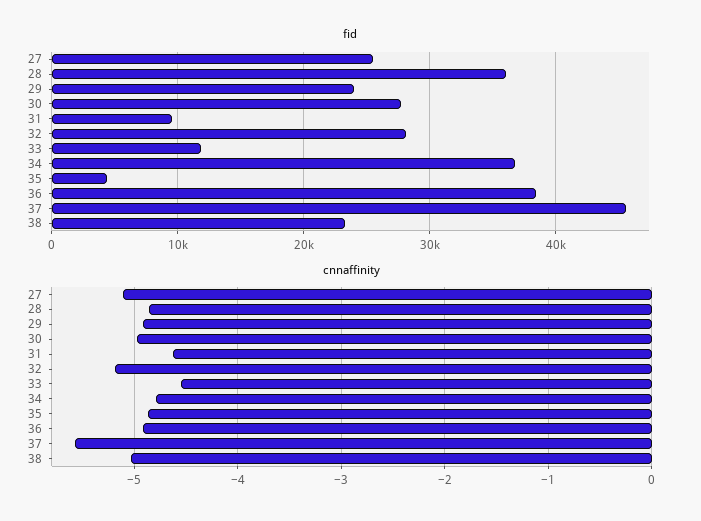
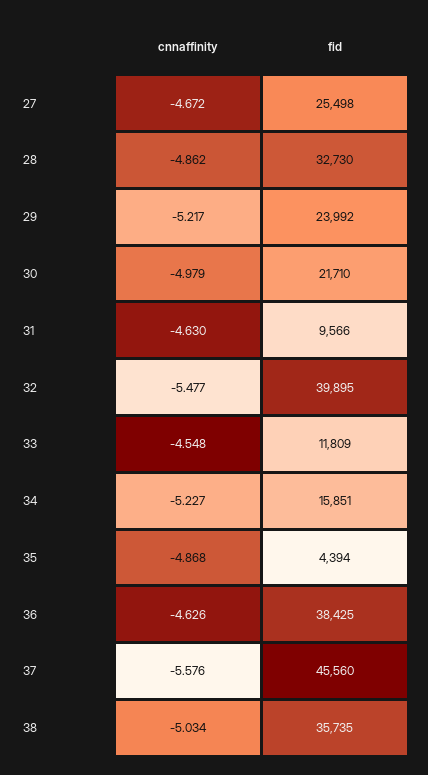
  {
    "fid": {
      "27": 25498,
-     "28": 36000,
+     "28": 32730,
      "29": 23992,
-     "30": 28000,
+     "30": 21710,
      "31": 9566,
-     "32": 28000,
+     "32": 39895,
      "33": 11809,
-     "34": 37000,
+     "34": 15851,
      "35": 4394,
      "36": 38425,
      "37": 45560,
-     "38": 23000
+     "38": 35735
    },
    "cnnaffinity": {
-     "27": -5.1,
+     "27": -4.672,
      "28": -4.862,
-     "29": -4.9,
+     "29": -5.217,
      "30": -4.979,
      "31": -4.63,
-     "32": -5.2,
+     "32": -5.477,
      "33": -4.548,
-     "34": -4.8,
+     "34": -5.227,
      "35": -4.868,
-     "36": -4.9,
+     "36": -4.626,
      "37": -5.576,
      "38": -5.034
    }
  }

